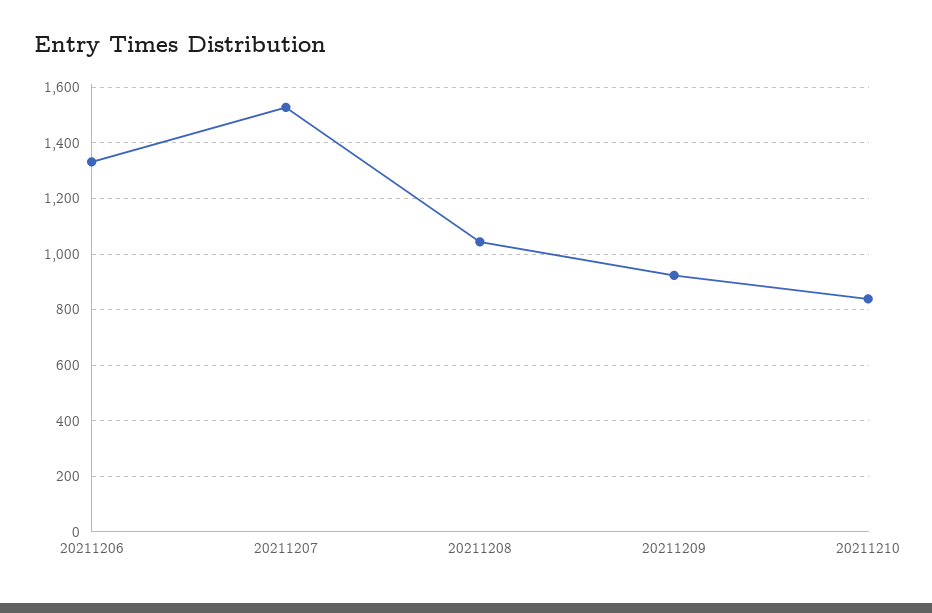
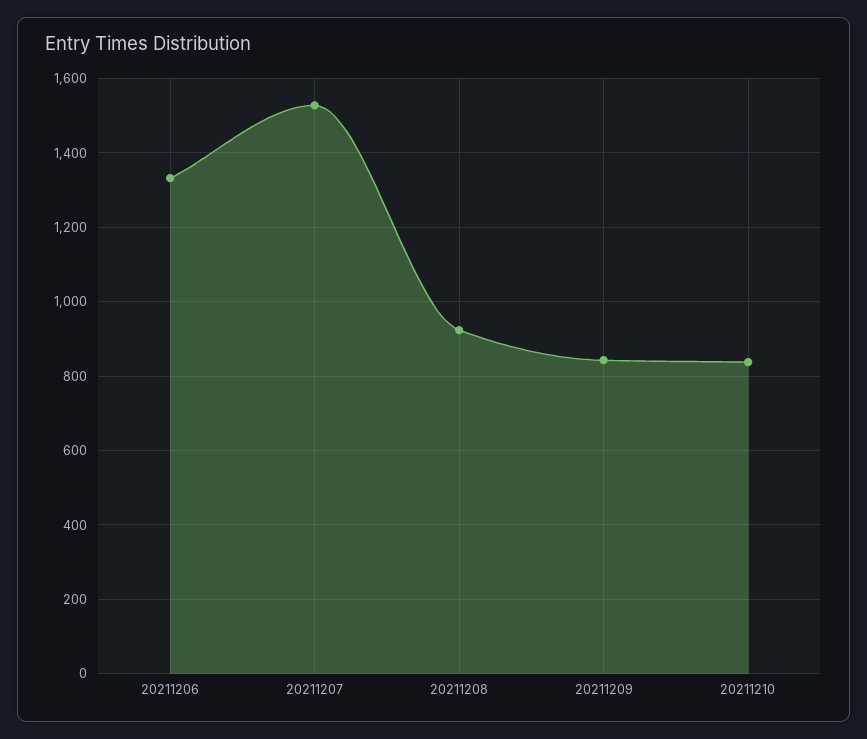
  {
    "20211206": 1340,
    "20211207": 1520,
-   "20211208": 1050,
+   "20211208": 920,
-   "20211209": 925,
+   "20211209": 840,
    "20211210": 840
  }

